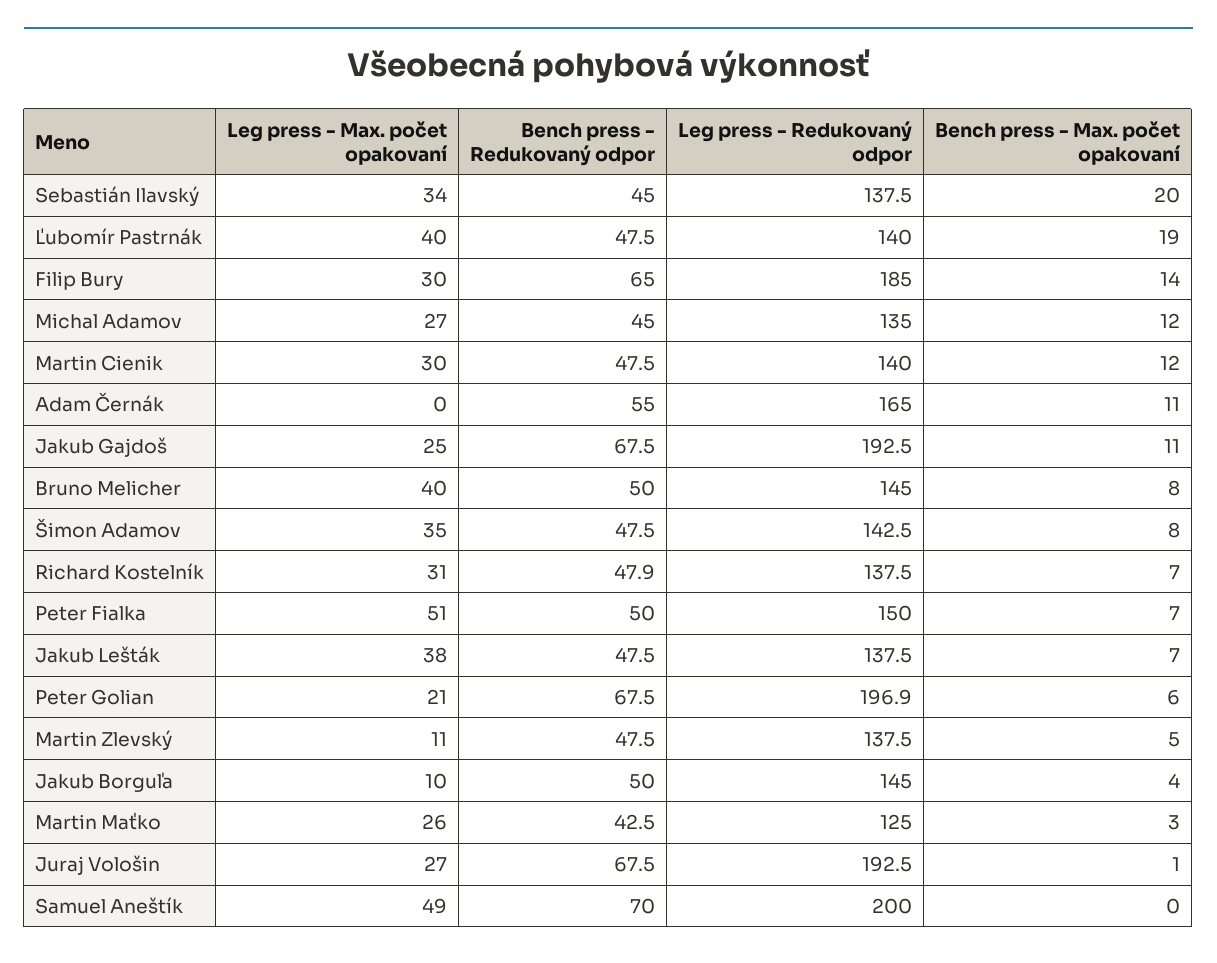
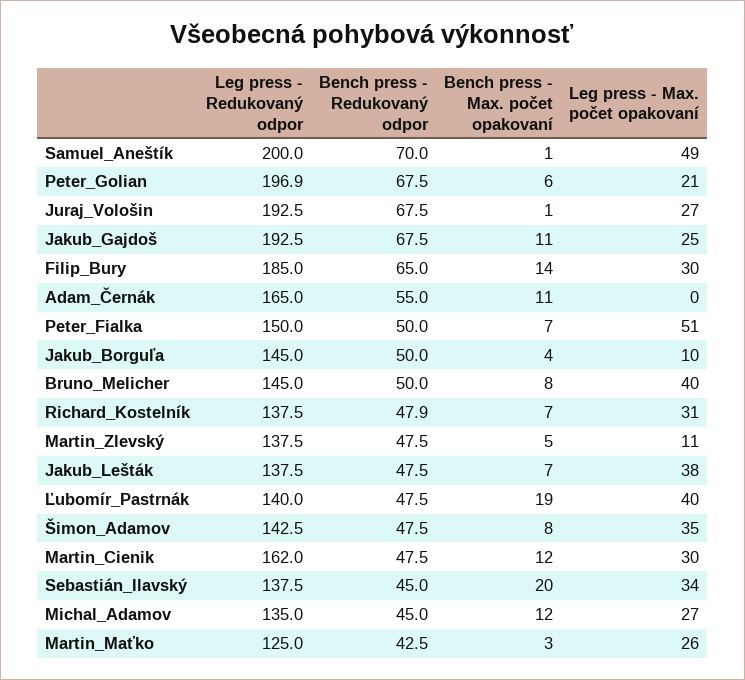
  {
    "Leg press - Max. počet opakovaní": {
      "Sebastián Ilavský": 34,
      "Ľubomír Pastrnák": 40,
      "Filip Bury": 30,
      "Michal Adamov": 27,
      "Martin Cienik": 30,
      "Adam Černák": 0,
      "Jakub Gajdoš": 25,
      "Bruno Melicher": 40,
      "Šimon Adamov": 35,
      "Richard Kostelník": 31,
      "Peter Fialka": 51,
      "Jakub Lešták": 38,
      "Peter Golian": 21,
      "Martin Zlevský": 11,
      "Jakub Borguľa": 10,
      "Martin Maťko": 26,
      "Juraj Vološin": 27,
      "Samuel Aneštík": 49
    },
    "Bench press - Redukovaný odpor": {
      "Sebastián Ilavský": 45,
      "Ľubomír Pastrnák": 47.5,
      "Filip Bury": 65,
      "Michal Adamov": 45,
      "Martin Cienik": 47.5,
      "Adam Černák": 55,
      "Jakub Gajdoš": 67.5,
      "Bruno Melicher": 50,
      "Šimon Adamov": 47.5,
      "Richard Kostelník": 47.9,
      "Peter Fialka": 50,
      "Jakub Lešták": 47.5,
      "Peter Golian": 67.5,
      "Martin Zlevský": 47.5,
      "Jakub Borguľa": 50,
      "Martin Maťko": 42.5,
      "Juraj Vološin": 67.5,
      "Samuel Aneštík": 70
    },
    "Leg press - Redukovaný odpor": {
      "Sebastián Ilavský": 137.5,
      "Ľubomír Pastrnák": 140,
      "Filip Bury": 185,
      "Michal Adamov": 135,
-     "Martin Cienik": 140,
+     "Martin Cienik": 162,
      "Adam Černák": 165,
      "Jakub Gajdoš": 192.5,
      "Bruno Melicher": 145,
      "Šimon Adamov": 142.5,
      "Richard Kostelník": 137.5,
      "Peter Fialka": 150,
      "Jakub Lešták": 137.5,
      "Peter Golian": 196.9,
      "Martin Zlevský": 137.5,
      "Jakub Borguľa": 145,
      "Martin Maťko": 125,
      "Juraj Vološin": 192.5,
      "Samuel Aneštík": 200
    },
    "Bench press - Max. počet opakovaní": {
      "Sebastián Ilavský": 20,
      "Ľubomír Pastrnák": 19,
      "Filip Bury": 14,
      "Michal Adamov": 12,
      "Martin Cienik": 12,
      "Adam Černák": 11,
      "Jakub Gajdoš": 11,
      "Bruno Melicher": 8,
      "Šimon Adamov": 8,
      "Richard Kostelník": 7,
      "Peter Fialka": 7,
      "Jakub Lešták": 7,
      "Peter Golian": 6,
      "Martin Zlevský": 5,
      "Jakub Borguľa": 4,
      "Martin Maťko": 3,
      "Juraj Vološin": 1,
-     "Samuel Aneštík": 0
+     "Samuel Aneštík": 1
    }
  }

